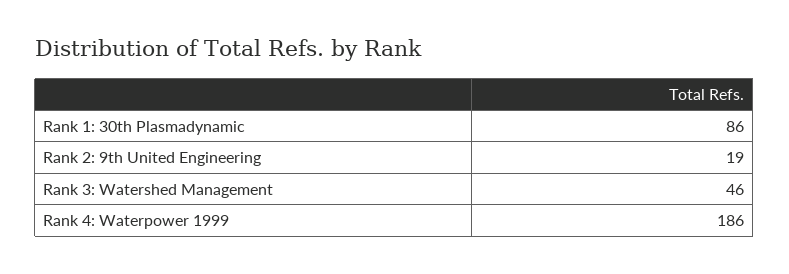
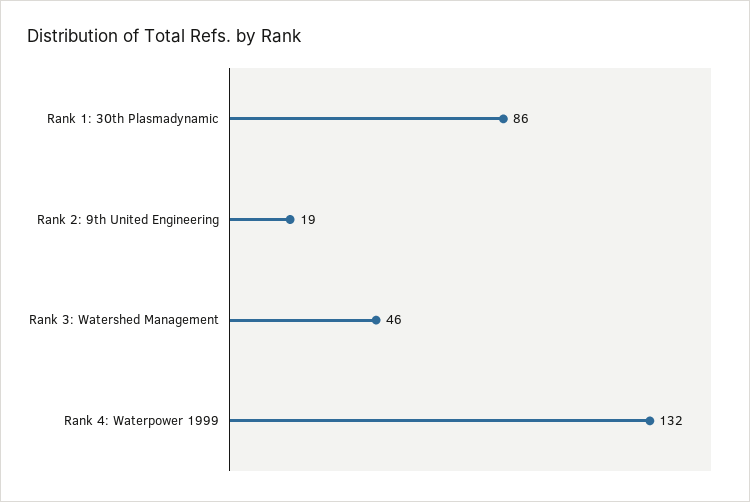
  {
    "Rank 1: 30th Plasmadynamic": 86,
    "Rank 2: 9th United Engineering": 19,
    "Rank 3: Watershed Management": 46,
-   "Rank 4: Waterpower 1999": 186
+   "Rank 4: Waterpower 1999": 132
  }

